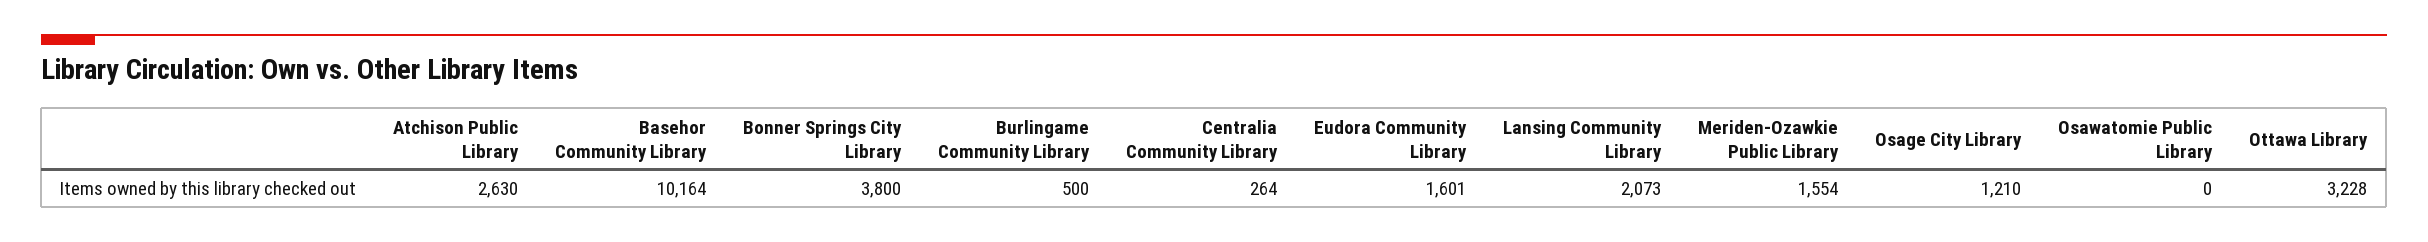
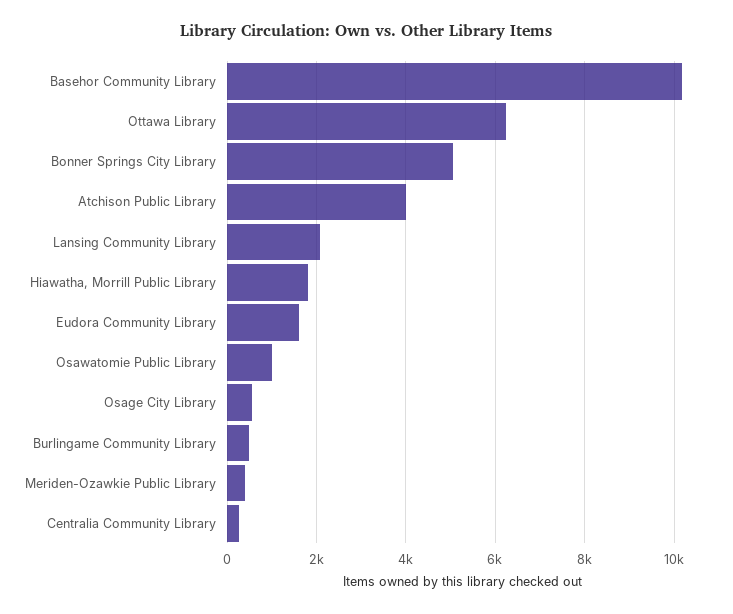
  {
-   "Atchison Public Library": 2630,
+   "Atchison Public Library": 4000,
    "Basehor Community Library": 10164,
-   "Bonner Springs City Library": 3800,
+   "Bonner Springs City Library": 5000,
    "Burlingame Community Library": 500,
    "Centralia Community Library": 264,
    "Eudora Community Library": 1601,
    "Lansing Community Library": 2073,
-   "Meriden-Ozawkie Public Library": 1554,
+   "Meriden-Ozawkie Public Library": 400,
-   "Osage City Library": 1210,
+   "Osage City Library": 600,
-   "Osawatomie Public Library": 0,
+   "Osawatomie Public Library": 1000,
-   "Ottawa Library": 3228
+   "Ottawa Library": 6200,
+   "Hiawatha, Morrill Public Library": 1800
  }

